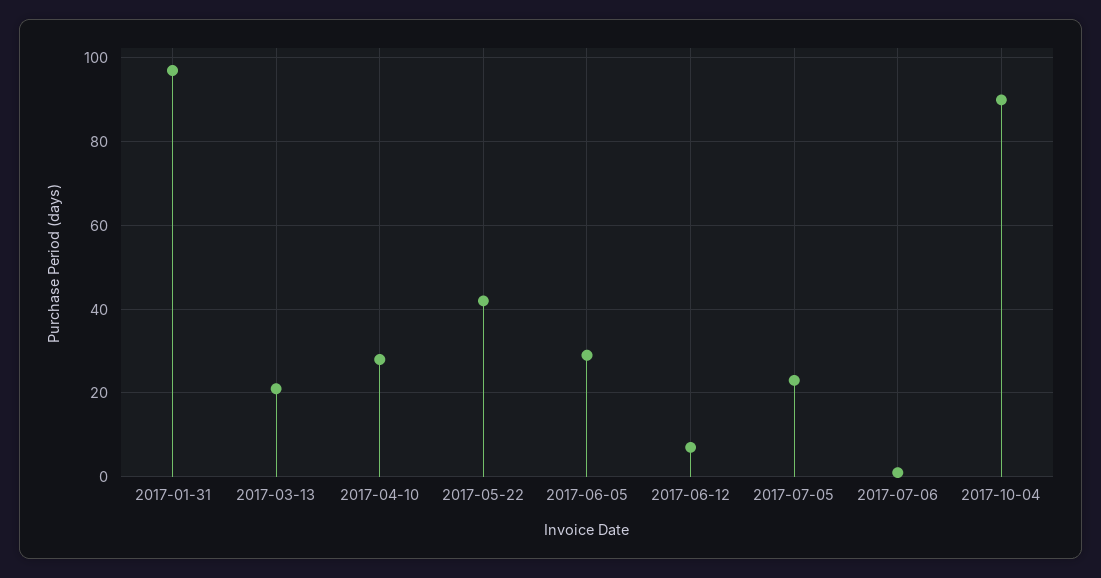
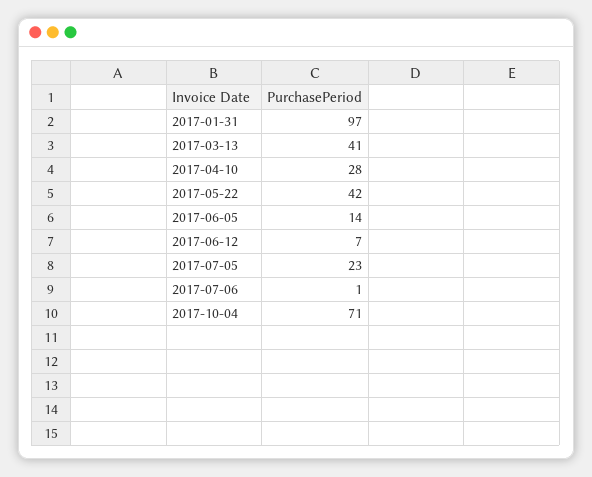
  {
    "2017-01-31": 97,
-   "2017-03-13": 20,
+   "2017-03-13": 41,
    "2017-04-10": 28,
    "2017-05-22": 42,
-   "2017-06-05": 30,
+   "2017-06-05": 14,
    "2017-06-12": 7,
    "2017-07-05": 23,
    "2017-07-06": 1,
-   "2017-10-04": 90
+   "2017-10-04": 71
  }

